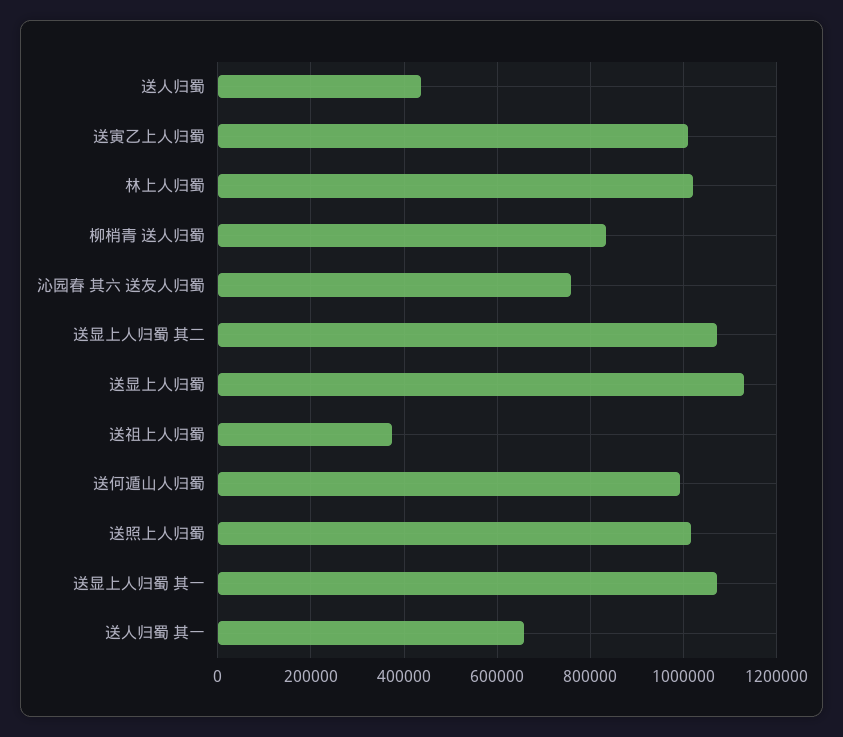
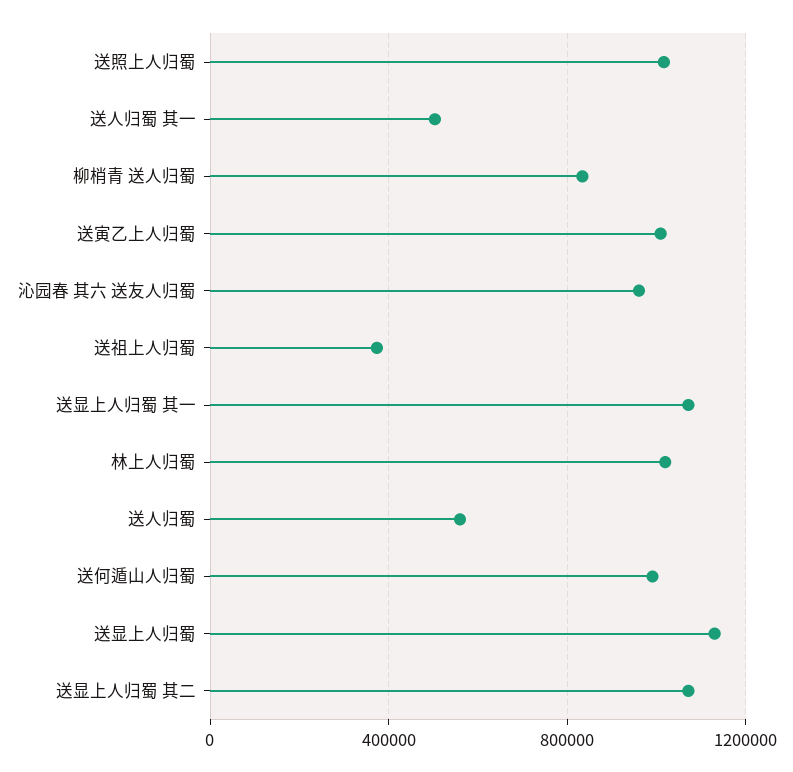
  {
-   "送人归蜀": 440000,
+   "送人归蜀": 550000,
    "送寅乙上人归蜀": 1000000,
    "林上人归蜀": 1020000,
    "柳梢青 送人归蜀": 840000,
-   "沁园春 其六 送友人归蜀": 760000,
+   "沁园春 其六 送友人归蜀": 950000,
    "送显上人归蜀 其二": 1080000,
    "送显上人归蜀": 1140000,
    "送祖上人归蜀": 380000,
    "送何遁山人归蜀": 1000000,
    "送照上人归蜀": 1020000,
    "送显上人归蜀 其一": 1080000,
-   "送人归蜀 其一": 660000
+   "送人归蜀 其一": 500000
  }

